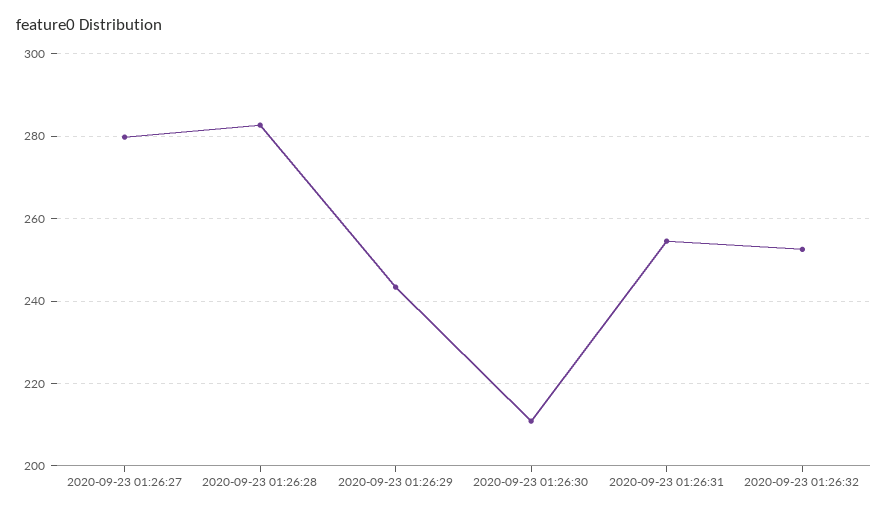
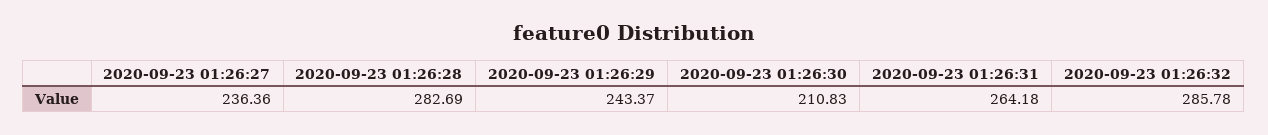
  {
-   "2020-09-23 01:26:27": 280,
+   "2020-09-23 01:26:27": 236.36,
    "2020-09-23 01:26:28": 282.69,
    "2020-09-23 01:26:29": 243.37,
    "2020-09-23 01:26:30": 210.83,
-   "2020-09-23 01:26:31": 254,
+   "2020-09-23 01:26:31": 264.18,
-   "2020-09-23 01:26:32": 252
+   "2020-09-23 01:26:32": 285.78
  }

